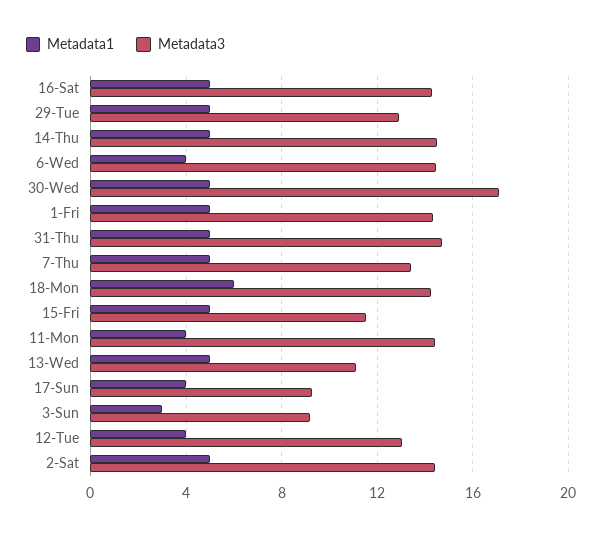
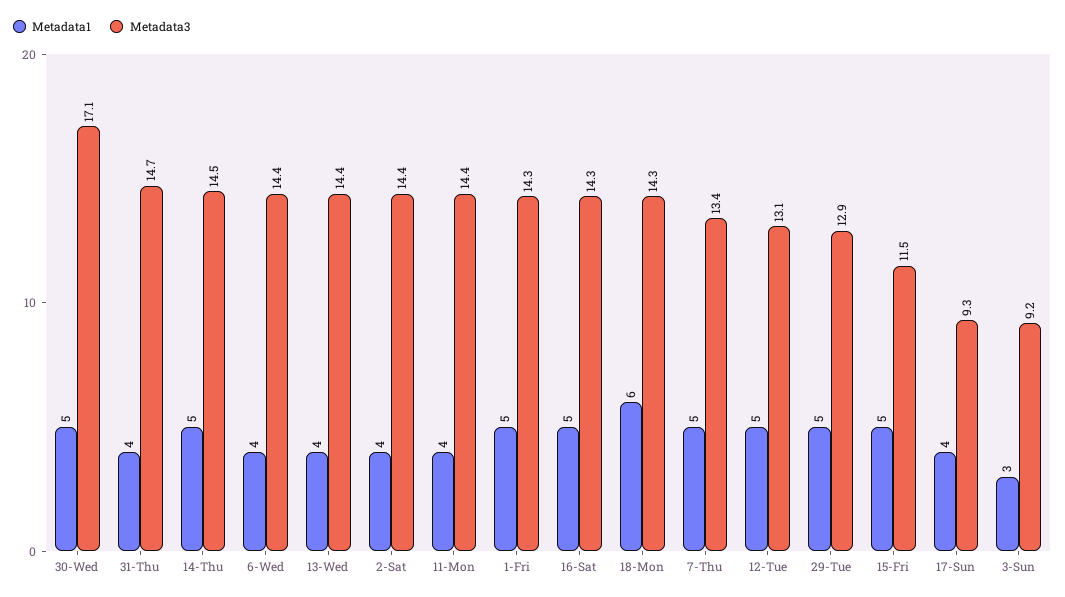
  {
    "Metadata1": {
      "16-Sat": 5,
      "29-Tue": 5,
      "14-Thu": 5,
      "6-Wed": 4,
      "30-Wed": 5,
      "1-Fri": 5,
-     "31-Thu": 5,
+     "31-Thu": 4,
      "7-Thu": 5,
      "18-Mon": 6,
      "15-Fri": 5,
      "11-Mon": 4,
-     "13-Wed": 5,
+     "13-Wed": 4,
      "17-Sun": 4,
      "3-Sun": 3,
-     "12-Tue": 4,
+     "12-Tue": 5,
-     "2-Sat": 5
+     "2-Sat": 4
    },
    "Metadata3": {
      "16-Sat": 14.3,
      "29-Tue": 12.9,
      "14-Thu": 14.5,
      "6-Wed": 14.4,
      "30-Wed": 17.1,
      "1-Fri": 14.3,
      "31-Thu": 14.7,
      "7-Thu": 13.4,
      "18-Mon": 14.3,
      "15-Fri": 11.5,
      "11-Mon": 14.4,
-     "13-Wed": 11,
+     "13-Wed": 14.4,
      "17-Sun": 9.3,
      "3-Sun": 9.2,
      "12-Tue": 13.1,
      "2-Sat": 14.4
    }
  }

